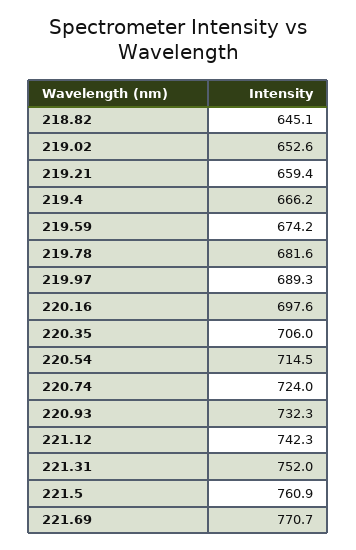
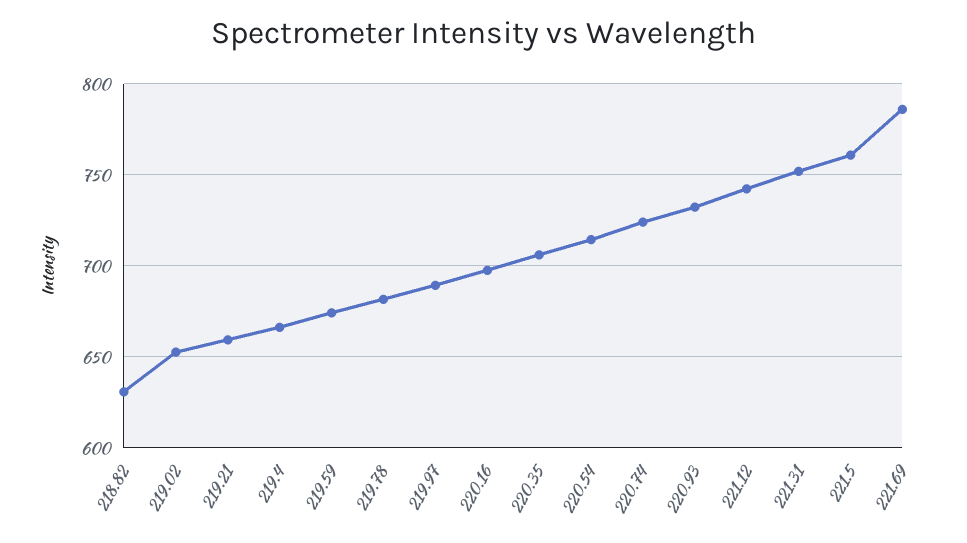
  {
-   "218.82": 645.1,
+   "218.82": 630,
    "219.02": 652.6,
    "219.21": 659.4,
    "219.4": 666.2,
    "219.59": 674.2,
    "219.78": 681.6,
    "219.97": 689.3,
    "220.16": 697.6,
    "220.35": 706,
    "220.54": 714.5,
    "220.74": 724,
    "220.93": 732.3,
    "221.12": 742.3,
    "221.31": 752,
    "221.5": 760.9,
-   "221.69": 770.7
+   "221.69": 785
  }

